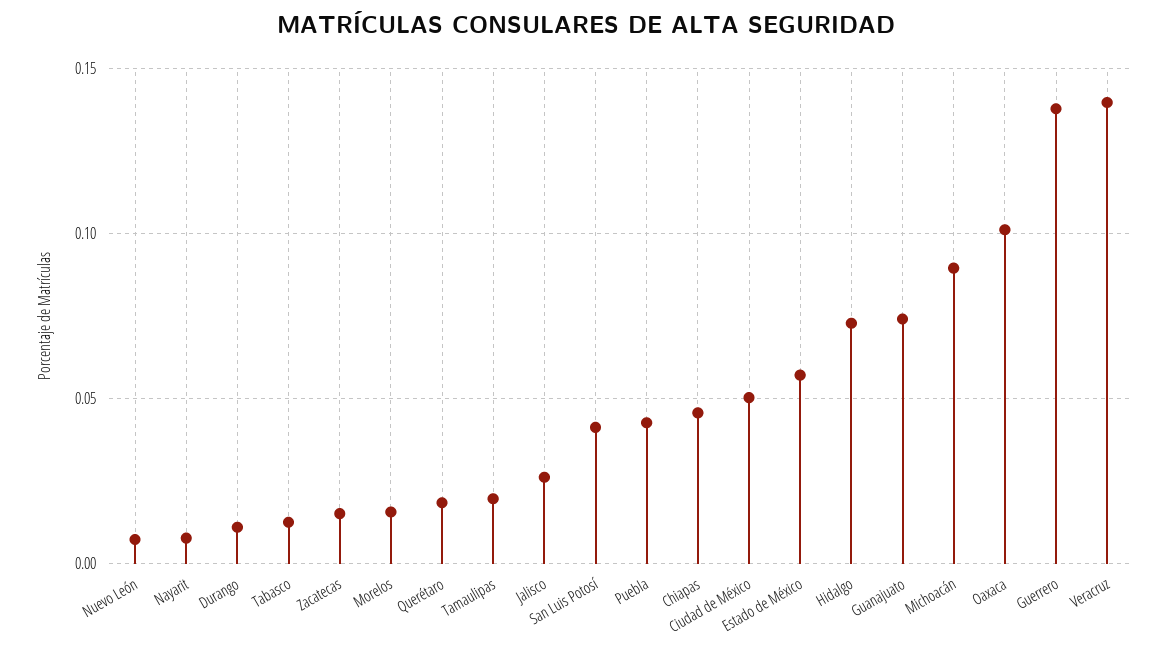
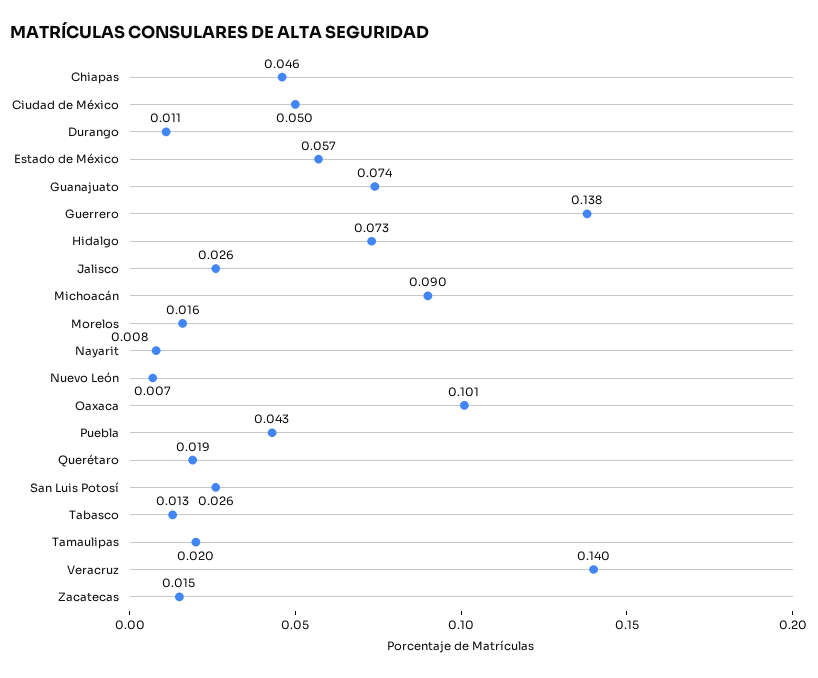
  {
    "Nuevo León": 0.007,
    "Nayarit": 0.008,
    "Durango": 0.011,
    "Tabasco": 0.013,
    "Zacatecas": 0.015,
    "Morelos": 0.016,
    "Querétaro": 0.019,
    "Tamaulipas": 0.02,
    "Jalisco": 0.026,
-   "San Luis Potosí": 0.04,
+   "San Luis Potosí": 0.026,
    "Puebla": 0.043,
    "Chiapas": 0.046,
    "Ciudad de México": 0.05,
    "Estado de México": 0.057,
    "Hidalgo": 0.073,
    "Guanajuato": 0.074,
    "Michoacán": 0.09,
    "Oaxaca": 0.101,
    "Guerrero": 0.138,
    "Veracruz": 0.14
  }

